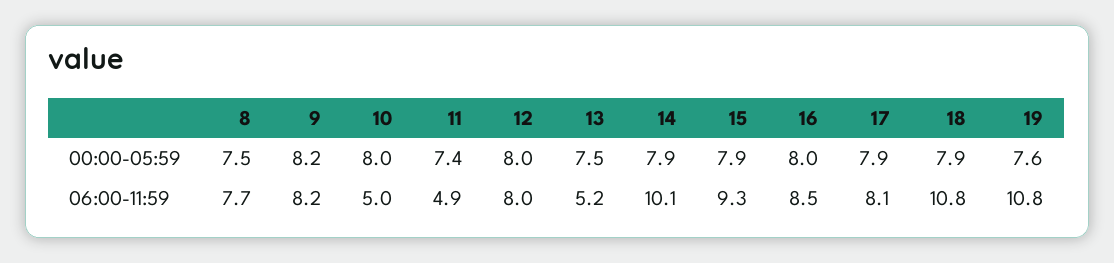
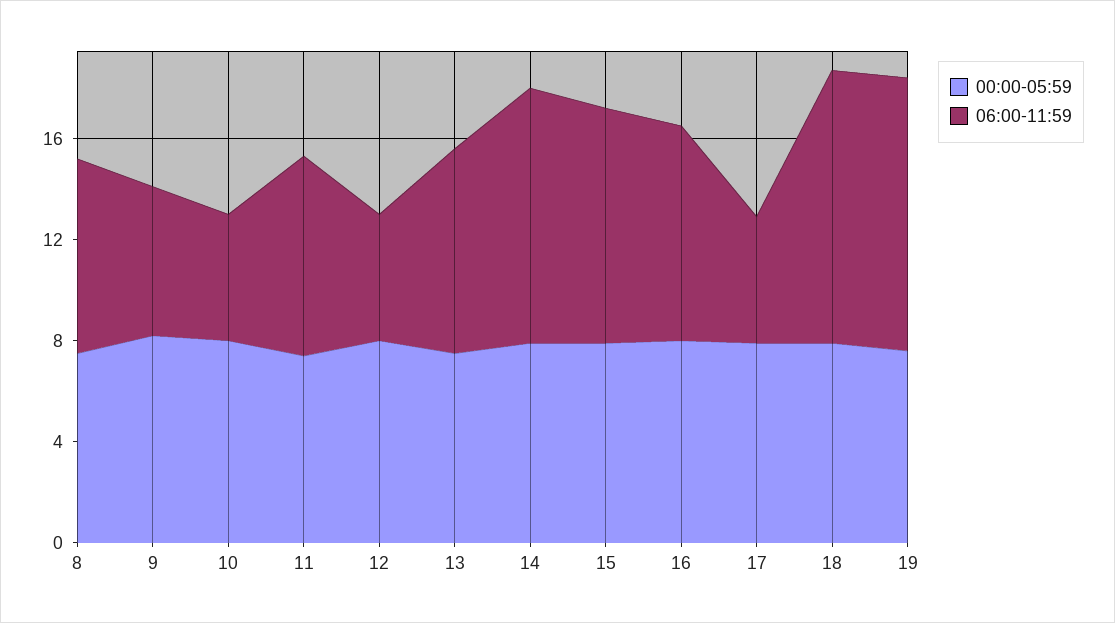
  {
    "00:00-05:59": {
      "8": 7.5,
      "9": 8.2,
      "10": 8,
      "11": 7.4,
      "12": 8,
      "13": 7.5,
      "14": 7.9,
      "15": 7.9,
      "16": 8,
      "17": 7.9,
      "18": 7.9,
      "19": 7.6
    },
    "06:00-11:59": {
      "8": 7.7,
-     "9": 8.2,
+     "9": 6,
      "10": 5,
-     "11": 4.9,
+     "11": 8,
-     "12": 8,
+     "12": 5,
-     "13": 5.2,
+     "13": 8,
      "14": 10.1,
      "15": 9.3,
      "16": 8.5,
-     "17": 8.1,
+     "17": 5,
      "18": 10.8,
      "19": 10.8
    }
  }

